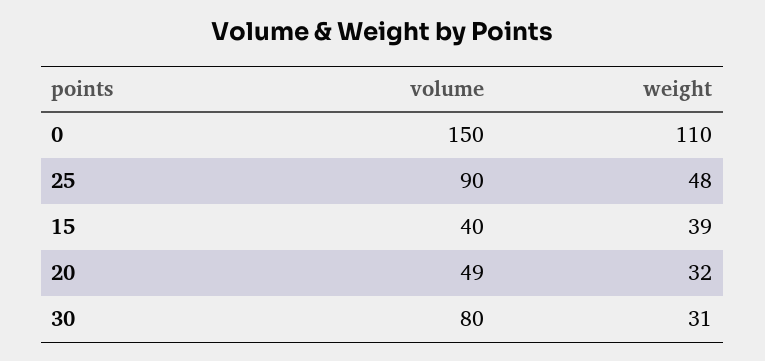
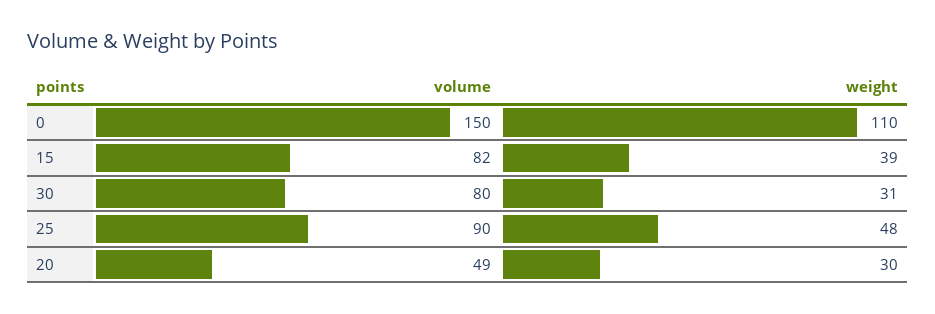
  {
    "volume": {
      "0": 150,
      "25": 90,
-     "15": 40,
+     "15": 82,
      "20": 49,
      "30": 80
    },
    "weight": {
      "0": 110,
      "25": 48,
      "15": 39,
-     "20": 32,
+     "20": 30,
      "30": 31
    }
  }

